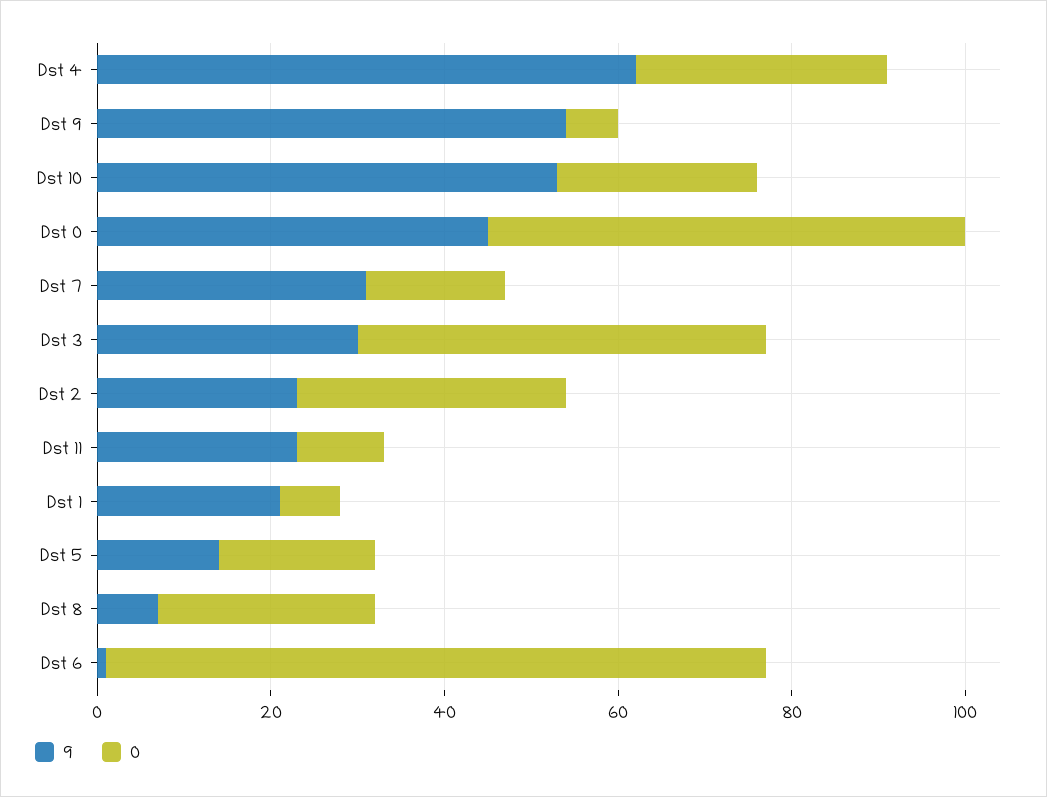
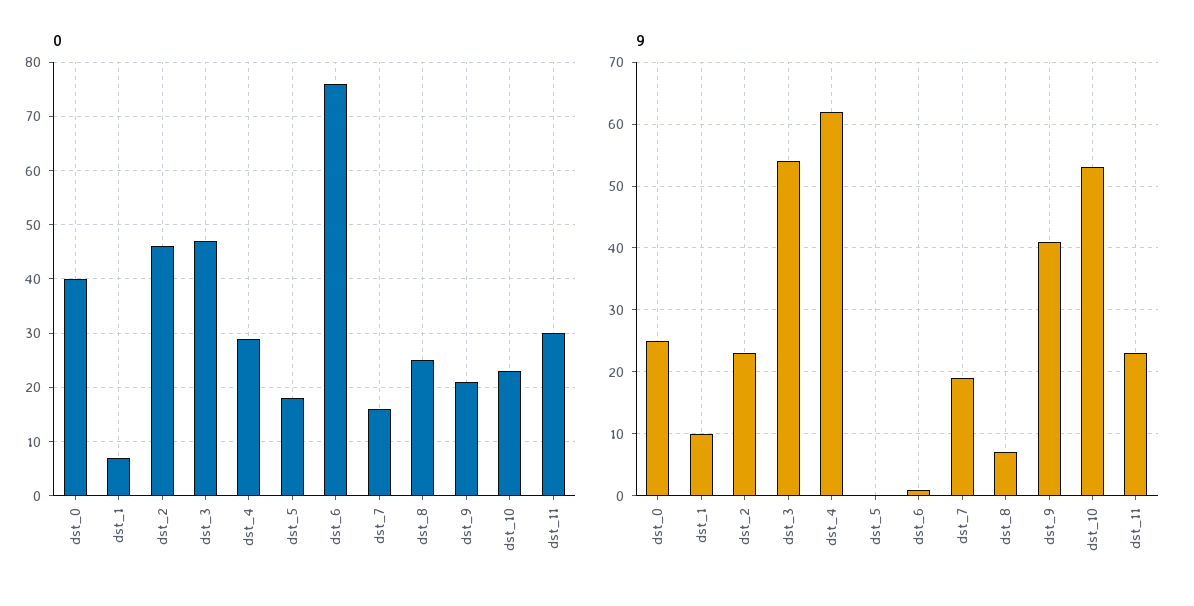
  {
    "9": {
      "Dst 4": 62,
-     "Dst 9": 55,
+     "Dst 9": 41,
      "Dst 10": 53,
-     "Dst 0": 45,
+     "Dst 0": 25,
-     "Dst 7": 30,
+     "Dst 7": 19,
-     "Dst 3": 30,
+     "Dst 3": 54,
      "Dst 2": 23,
      "Dst 11": 23,
-     "Dst 1": 20,
+     "Dst 1": 10,
-     "Dst 5": 15,
+     "Dst 5": 0,
      "Dst 8": 7,
      "Dst 6": 1
    },
    "0": {
      "Dst 4": 30,
-     "Dst 9": 5,
+     "Dst 9": 20,
      "Dst 10": 25,
-     "Dst 0": 55,
+     "Dst 0": 40,
      "Dst 7": 15,
      "Dst 3": 45,
-     "Dst 2": 30,
+     "Dst 2": 45,
-     "Dst 11": 10,
+     "Dst 11": 30,
      "Dst 1": 5,
      "Dst 5": 20,
      "Dst 8": 25,
      "Dst 6": 75
    }
  }

